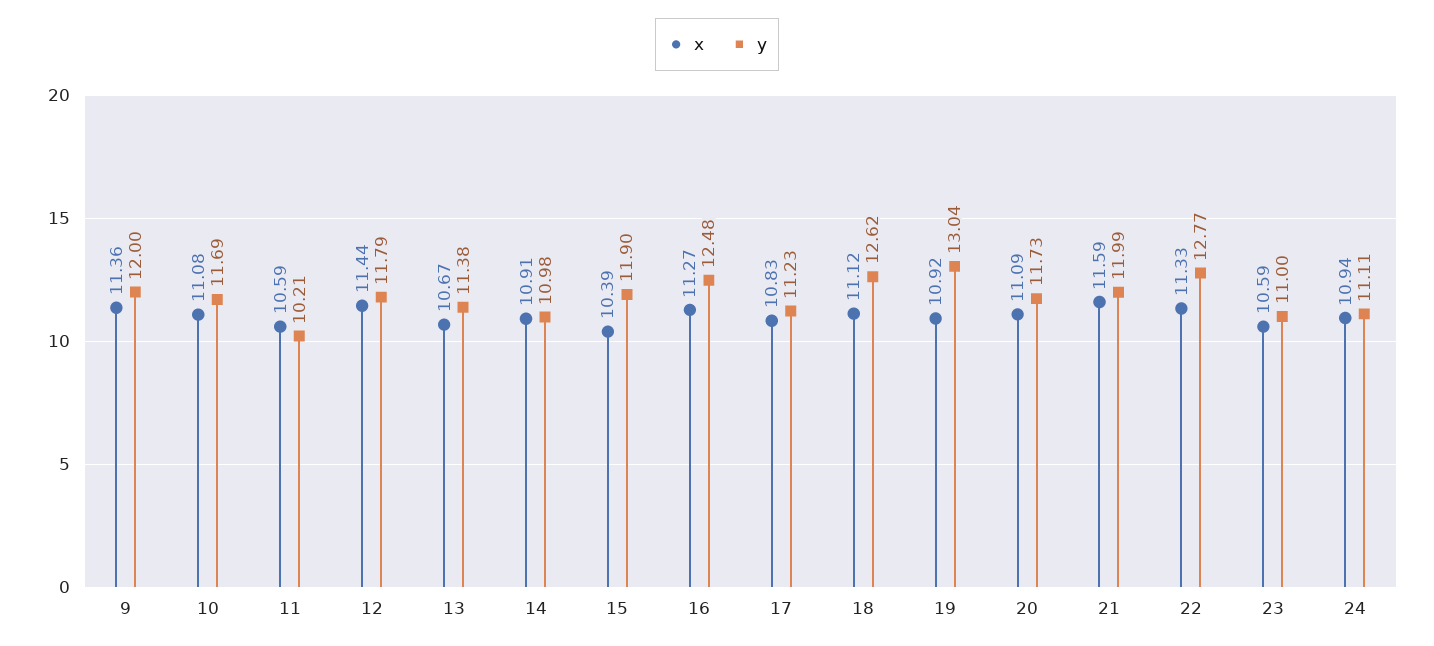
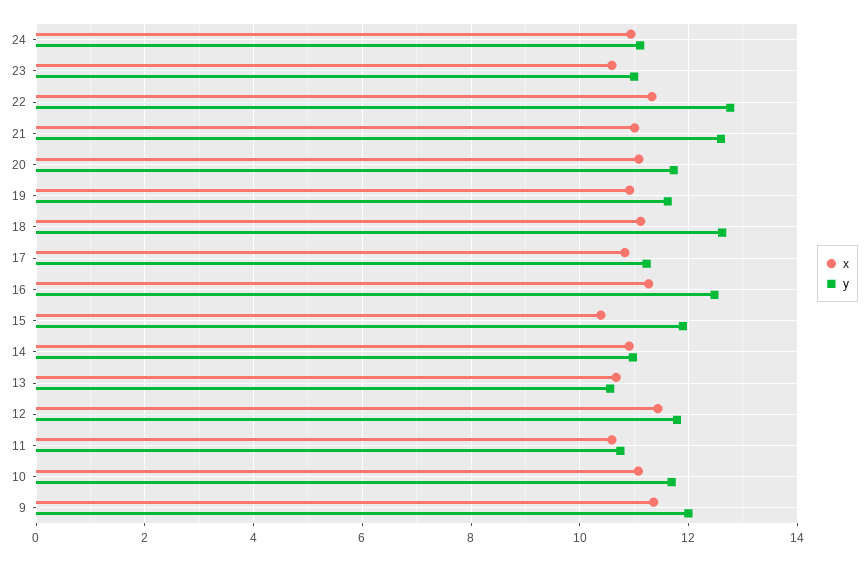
  {
    "x": {
      "9": 11.36,
      "10": 11.08,
      "11": 10.59,
      "12": 11.44,
      "13": 10.67,
      "14": 10.91,
      "15": 10.39,
      "16": 11.27,
      "17": 10.83,
      "18": 11.12,
      "19": 10.92,
      "20": 11.09,
-     "21": 11.59,
+     "21": 11,
      "22": 11.33,
      "23": 10.59,
      "24": 10.94
    },
    "y": {
      "9": 12,
      "10": 11.69,
-     "11": 10.21,
+     "11": 10.8,
      "12": 11.79,
-     "13": 11.38,
+     "13": 10.6,
      "14": 10.98,
      "15": 11.9,
      "16": 12.48,
      "17": 11.23,
      "18": 12.62,
-     "19": 13.04,
+     "19": 11.6,
      "20": 11.73,
-     "21": 11.99,
+     "21": 12.6,
      "22": 12.77,
      "23": 11,
      "24": 11.11
    }
  }

